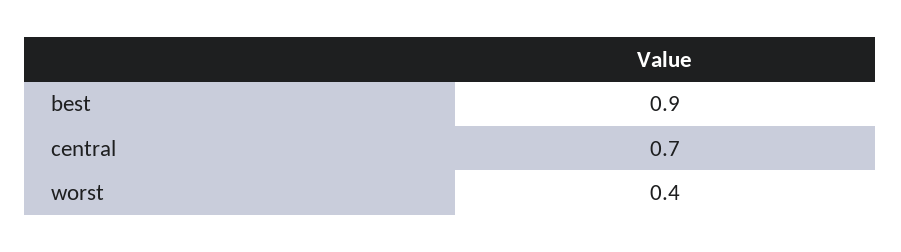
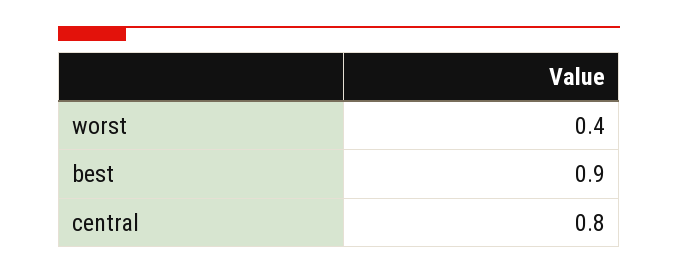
  {
    "best": 0.9,
-   "central": 0.7,
+   "central": 0.8,
    "worst": 0.4
  }

